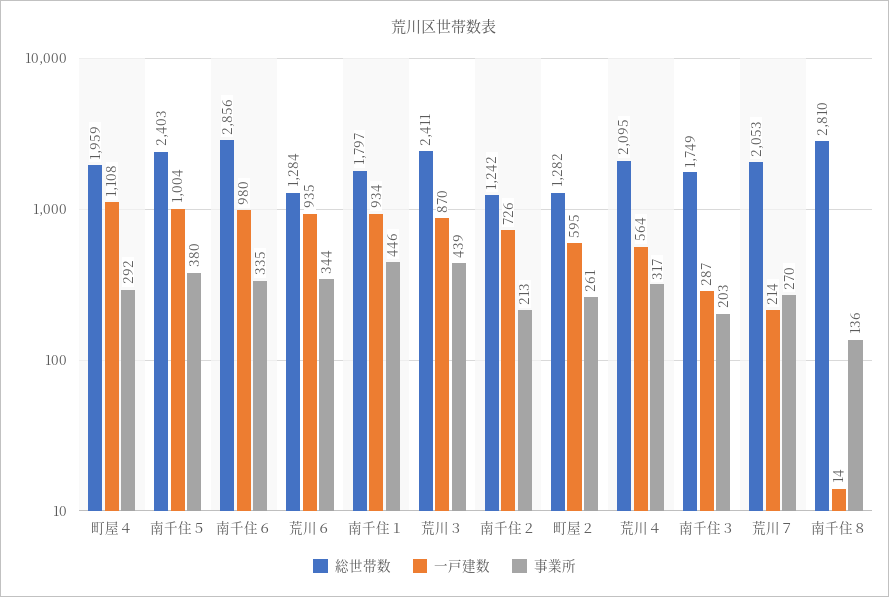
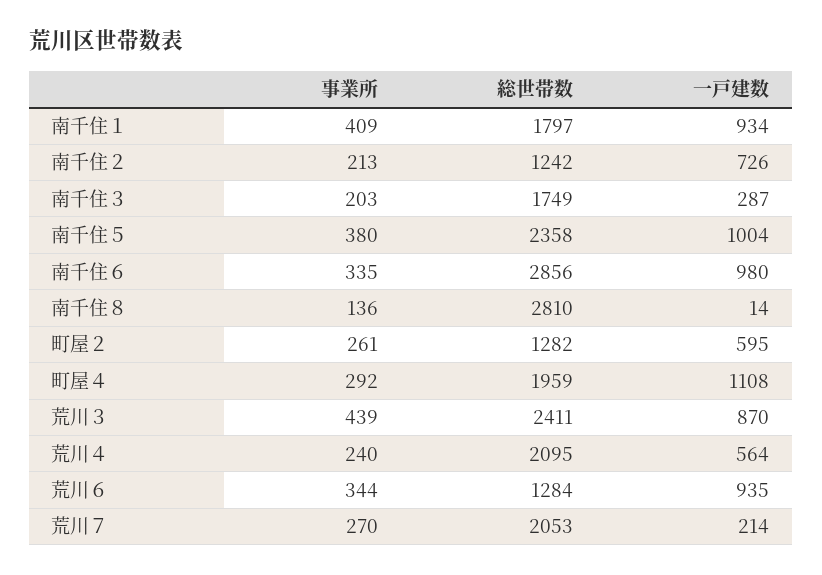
  {
    "総世帯数": {
      "町屋４": 1959,
-     "南千住５": 2403,
+     "南千住５": 2358,
      "南千住６": 2856,
      "荒川６": 1284,
      "南千住１": 1797,
      "荒川３": 2411,
      "南千住２": 1242,
      "町屋２": 1282,
      "荒川４": 2095,
      "南千住３": 1749,
      "荒川７": 2053,
      "南千住８": 2810
    },
    "一戸建数": {
      "町屋４": 1108,
      "南千住５": 1004,
      "南千住６": 980,
      "荒川６": 935,
      "南千住１": 934,
      "荒川３": 870,
      "南千住２": 726,
      "町屋２": 595,
      "荒川４": 564,
      "南千住３": 287,
      "荒川７": 214,
      "南千住８": 14
    },
    "事業所": {
      "町屋４": 292,
      "南千住５": 380,
      "南千住６": 335,
      "荒川６": 344,
-     "南千住１": 446,
+     "南千住１": 409,
      "荒川３": 439,
      "南千住２": 213,
      "町屋２": 261,
-     "荒川４": 317,
+     "荒川４": 240,
      "南千住３": 203,
      "荒川７": 270,
      "南千住８": 136
    }
  }

